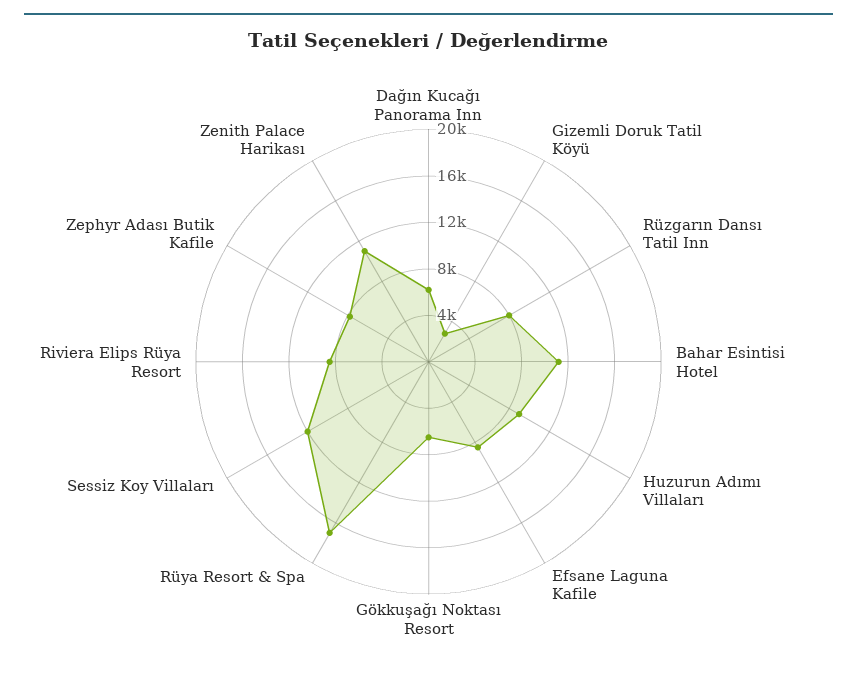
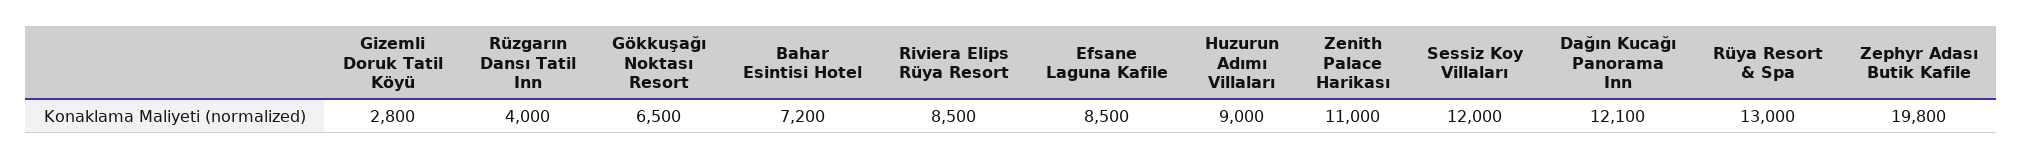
  {
-   "Dağın Kucağı Panorama Inn": 6000,
+   "Dağın Kucağı Panorama Inn": 12100,
    "Gizemli Doruk Tatil Köyü": 2800,
-   "Rüzgarın Dansı Tatil Inn": 8000,
+   "Rüzgarın Dansı Tatil Inn": 4000,
-   "Bahar Esintisi Hotel": 11000,
+   "Bahar Esintisi Hotel": 7200,
    "Huzurun Adımı Villaları": 9000,
    "Efsane Laguna Kafile": 8500,
    "Gökkuşağı Noktası Resort": 6500,
-   "Rüya Resort & Spa": 17000,
+   "Rüya Resort & Spa": 13000,
    "Sessiz Koy Villaları": 12000,
    "Riviera Elips Rüya Resort": 8500,
-   "Zephyr Adası Butik Kafile": 8000,
+   "Zephyr Adası Butik Kafile": 19800,
    "Zenith Palace Harikası": 11000
  }

